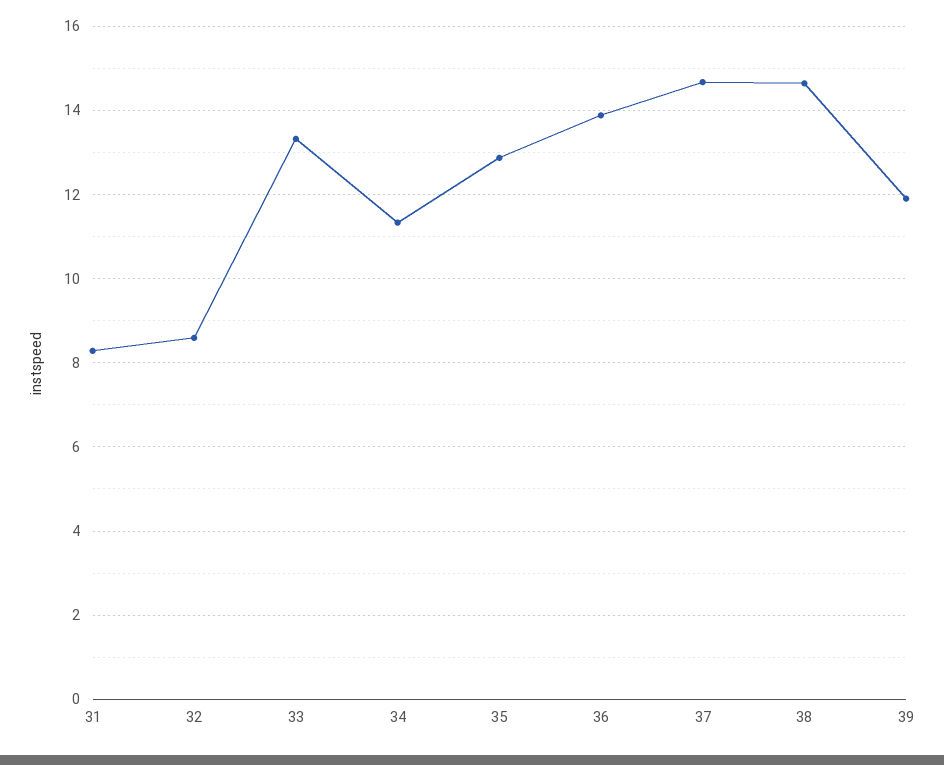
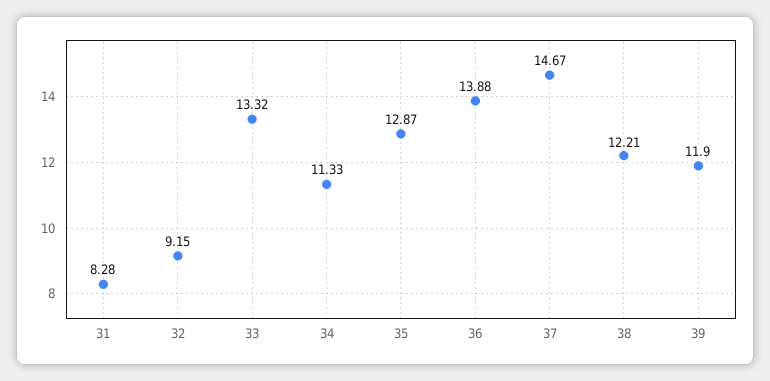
  {
    "31": 8.28,
-   "32": 8.6,
+   "32": 9.15,
    "33": 13.32,
    "34": 11.33,
    "35": 12.87,
    "36": 13.88,
    "37": 14.67,
-   "38": 14.6,
+   "38": 12.21,
    "39": 11.9
  }

